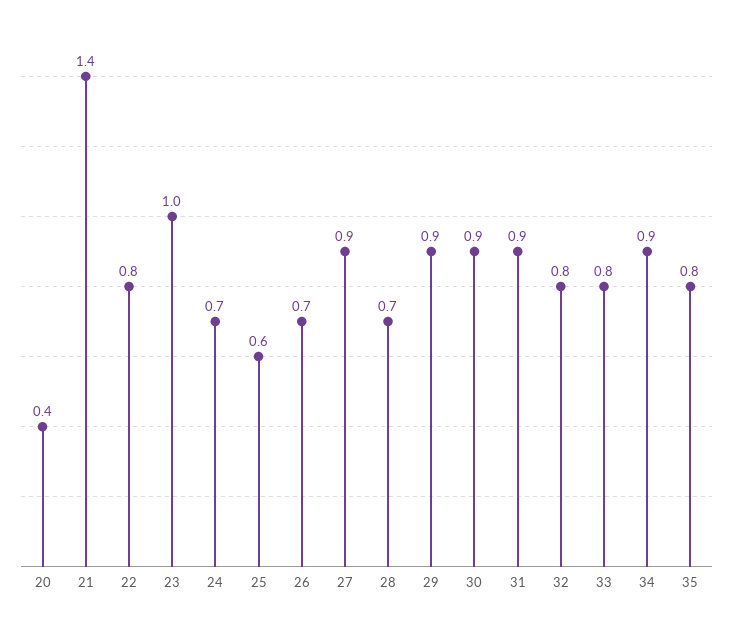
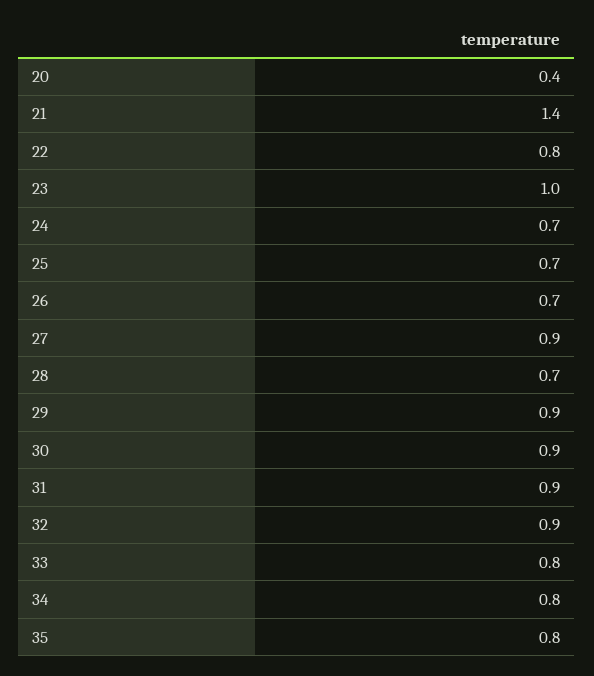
  {
    "20": 0.4,
    "21": 1.4,
    "22": 0.8,
    "23": 1,
    "24": 0.7,
-   "25": 0.6,
+   "25": 0.7,
    "26": 0.7,
    "27": 0.9,
    "28": 0.7,
    "29": 0.9,
    "30": 0.9,
    "31": 0.9,
-   "32": 0.8,
+   "32": 0.9,
    "33": 0.8,
-   "34": 0.9,
+   "34": 0.8,
    "35": 0.8
  }

